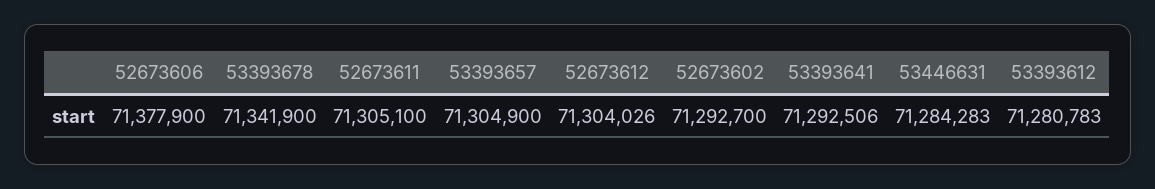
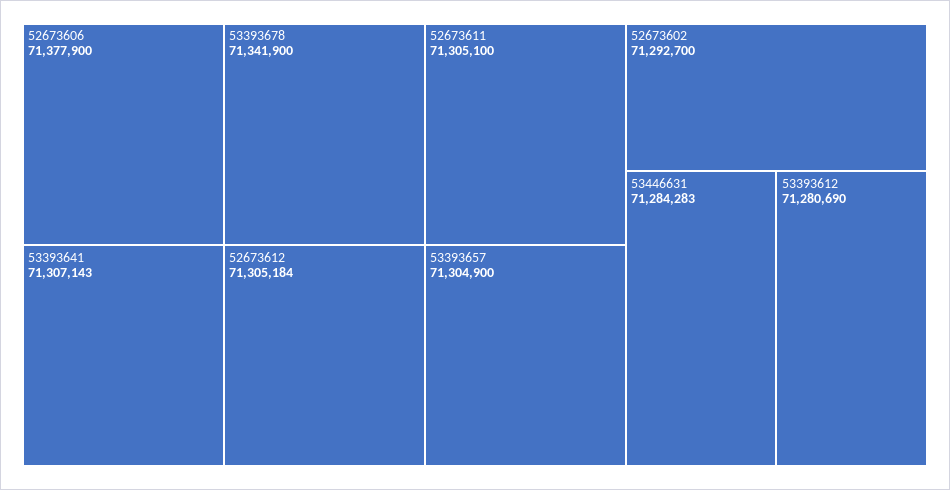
  {
    "52673606": 71377900,
    "53393678": 71341900,
    "52673611": 71305100,
    "53393657": 71304900,
-   "52673612": 71304026,
+   "52673612": 71305184,
    "52673602": 71292700,
-   "53393641": 71292506,
+   "53393641": 71307143,
    "53446631": 71284283,
-   "53393612": 71280783
+   "53393612": 71280690
  }

